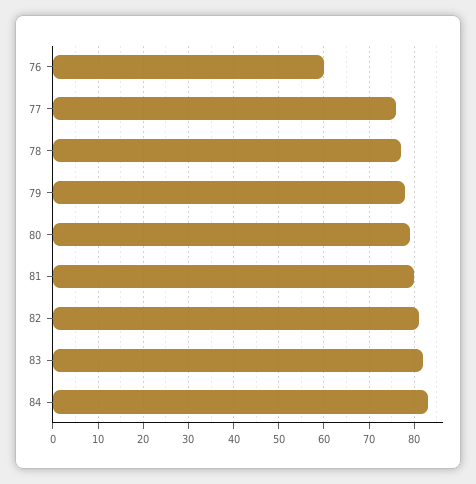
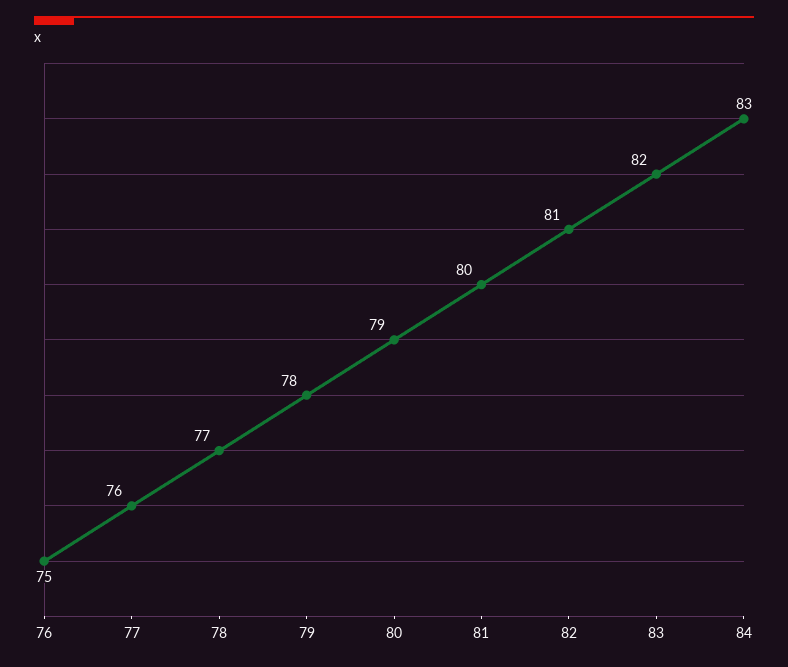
  {
-   "76": 60,
+   "76": 75,
    "77": 76,
    "78": 77,
    "79": 78,
    "80": 79,
    "81": 80,
    "82": 81,
    "83": 82,
    "84": 83
  }

